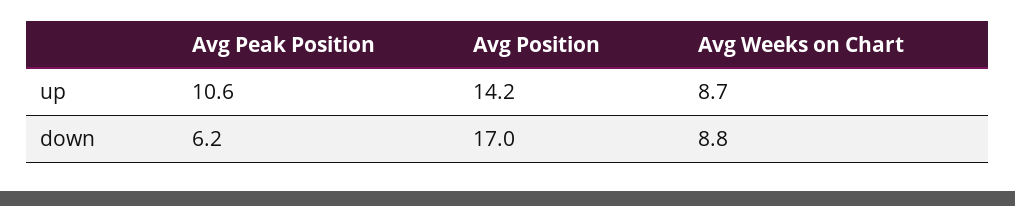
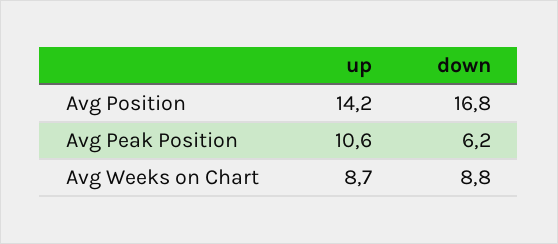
  {
    "Avg Peak Position": {
      "up": 10.6,
      "down": 6.2
    },
    "Avg Position": {
      "up": 14.2,
-     "down": 17
+     "down": 16.8
    },
    "Avg Weeks on Chart": {
      "up": 8.7,
      "down": 8.8
    }
  }

